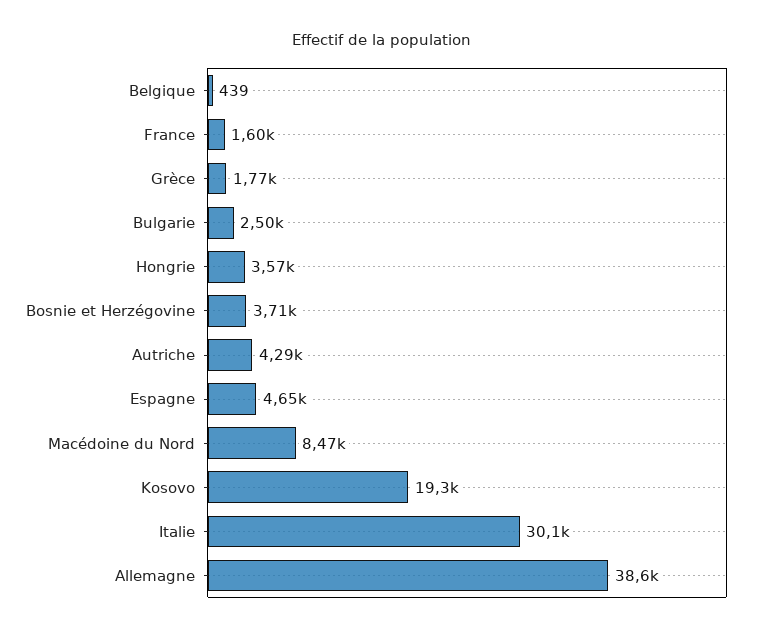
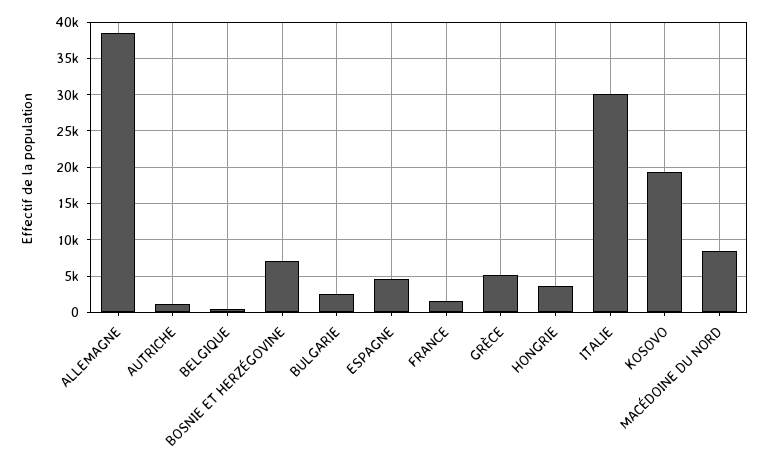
  {
    "Belgique": 439,
    "France": 1600,
-   "Grèce": 1770,
+   "Grèce": 5000,
    "Bulgarie": 2500,
    "Hongrie": 3570,
-   "Bosnie et Herzégovine": 3710,
+   "Bosnie et Herzégovine": 7000,
-   "Autriche": 4290,
+   "Autriche": 1000,
    "Espagne": 4650,
    "Macédoine du Nord": 8470,
    "Kosovo": 19300,
    "Italie": 30100,
    "Allemagne": 38600
  }

